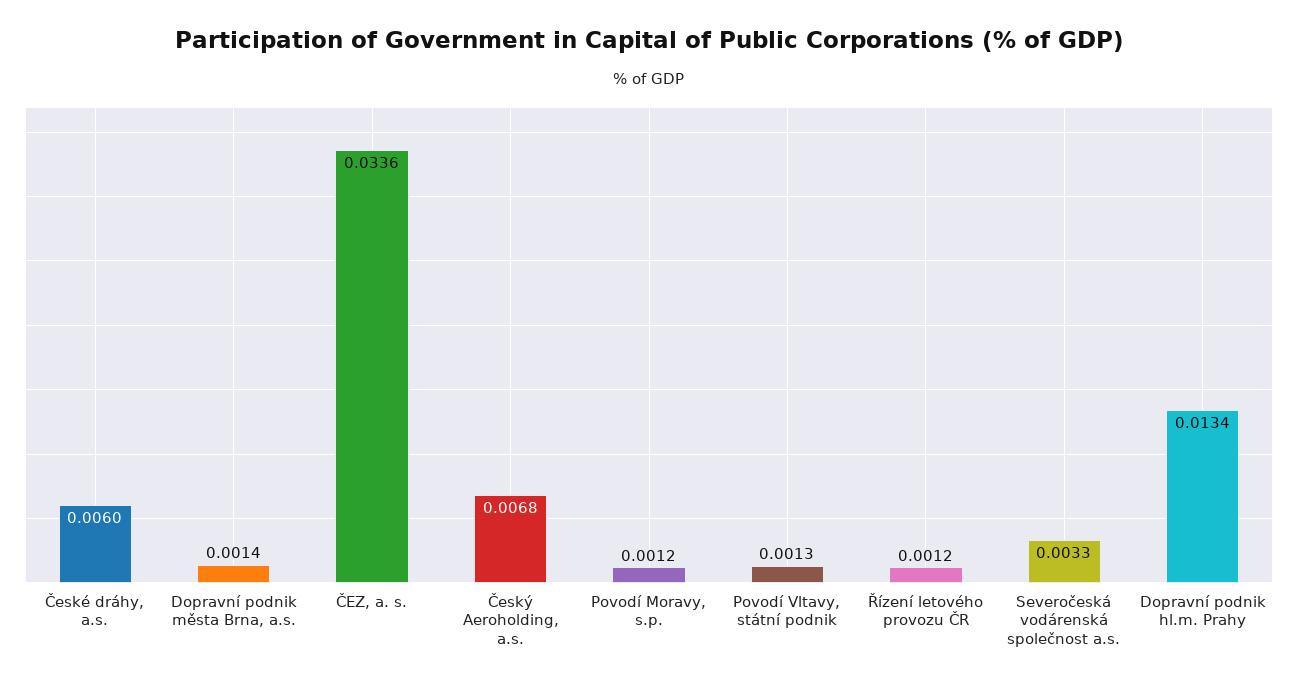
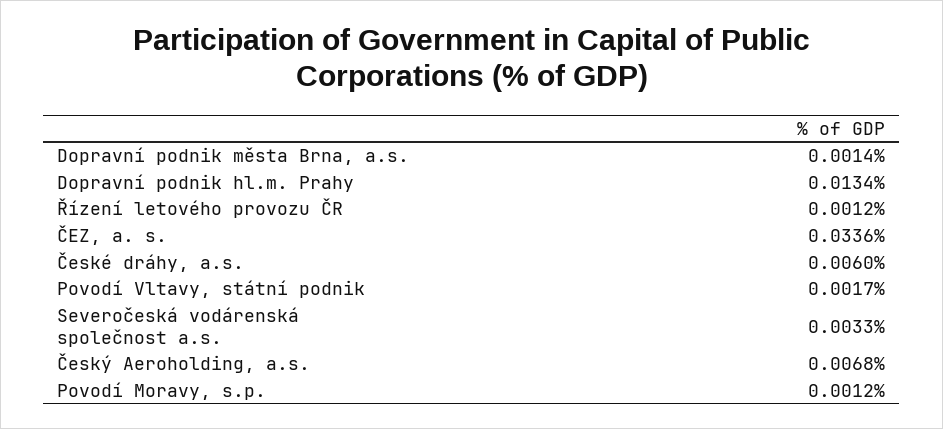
  {
    "České dráhy, a.s.": 0.006,
    "Dopravní podnik města Brna, a.s.": 0.0014,
    "ČEZ, a. s.": 0.0336,
    "Český Aeroholding, a.s.": 0.0068,
    "Povodí Moravy, s.p.": 0.0012,
-   "Povodí Vltavy, státní podnik": 0.0013,
+   "Povodí Vltavy, státní podnik": 0.0017,
    "Řízení letového provozu ČR": 0.0012,
    "Severočeská vodárenská společnost a.s.": 0.0033,
    "Dopravní podnik hl.m. Prahy": 0.0134
  }

